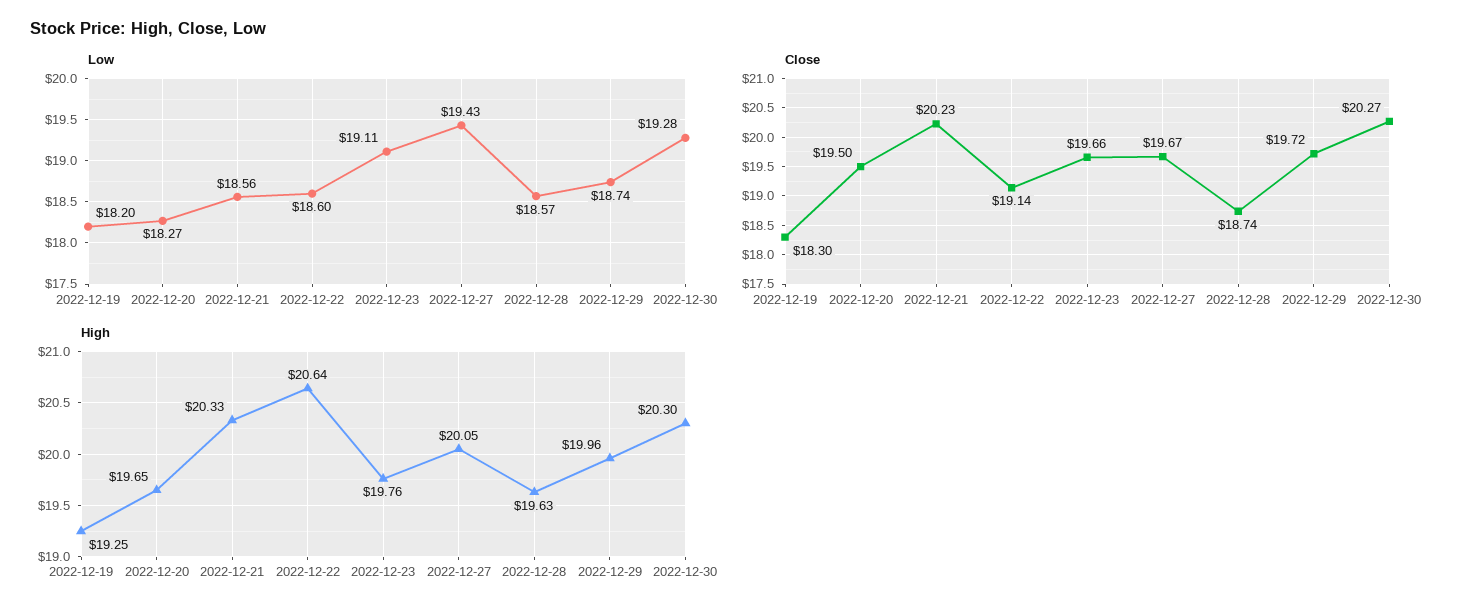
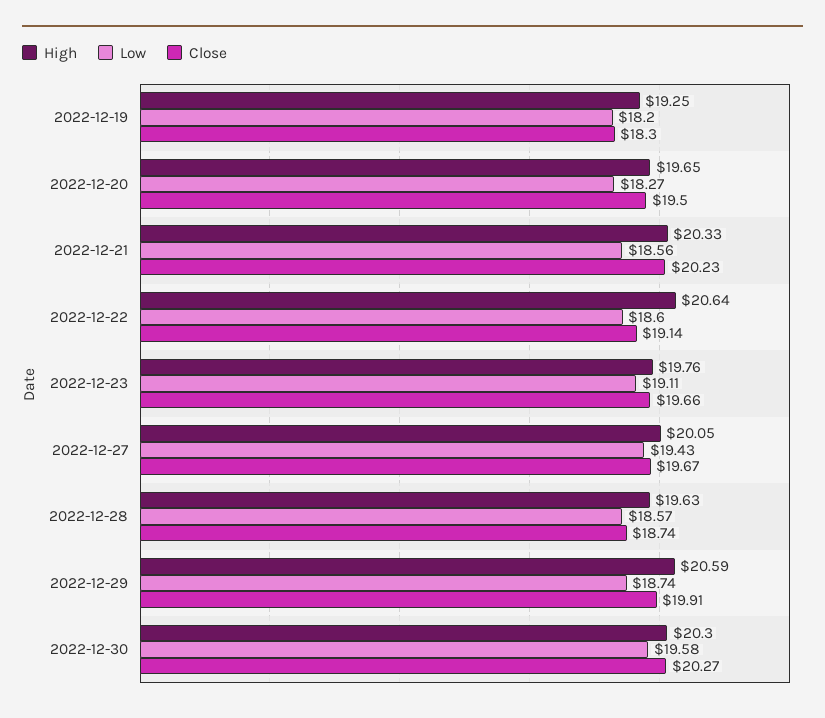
  {
    "Low": {
      "2022-12-19": 18.2,
      "2022-12-20": 18.27,
      "2022-12-21": 18.56,
      "2022-12-22": 18.6,
      "2022-12-23": 19.11,
      "2022-12-27": 19.43,
      "2022-12-28": 18.57,
      "2022-12-29": 18.74,
-     "2022-12-30": 19.28
+     "2022-12-30": 19.58
    },
    "Close": {
      "2022-12-19": 18.3,
      "2022-12-20": 19.5,
      "2022-12-21": 20.23,
      "2022-12-22": 19.14,
      "2022-12-23": 19.66,
      "2022-12-27": 19.67,
      "2022-12-28": 18.74,
-     "2022-12-29": 19.72,
+     "2022-12-29": 19.91,
      "2022-12-30": 20.27
    },
    "High": {
      "2022-12-19": 19.25,
      "2022-12-20": 19.65,
      "2022-12-21": 20.33,
      "2022-12-22": 20.64,
      "2022-12-23": 19.76,
      "2022-12-27": 20.05,
      "2022-12-28": 19.63,
-     "2022-12-29": 19.96,
+     "2022-12-29": 20.59,
      "2022-12-30": 20.3
    }
  }

